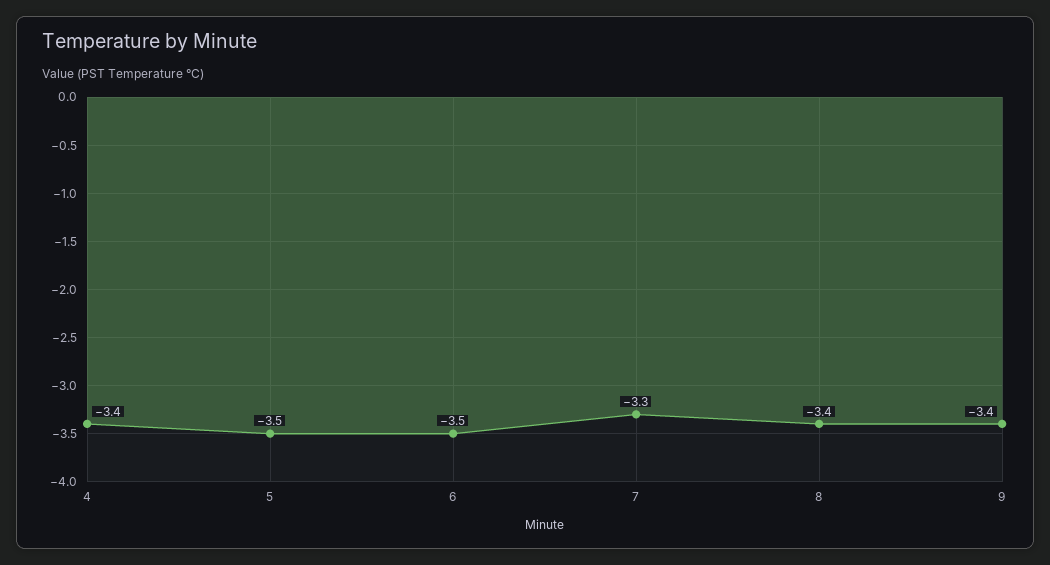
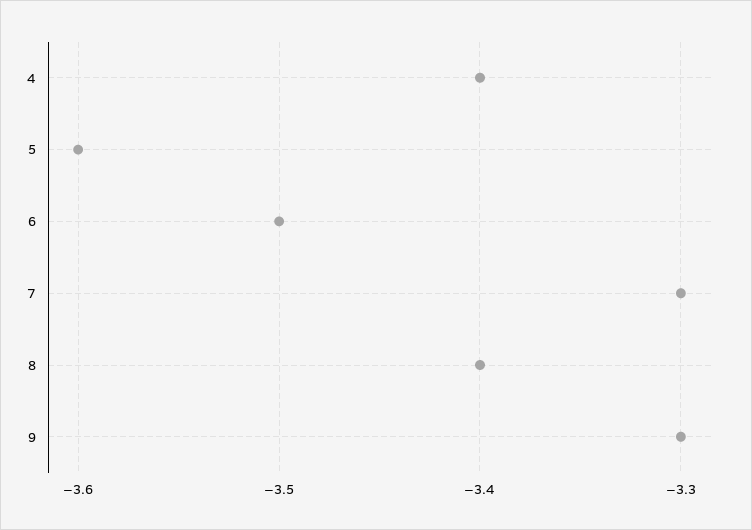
  {
    "4": -3.4,
-   "5": -3.5,
+   "5": -3.6,
    "6": -3.5,
    "7": -3.3,
    "8": -3.4,
-   "9": -3.4
+   "9": -3.3
  }

